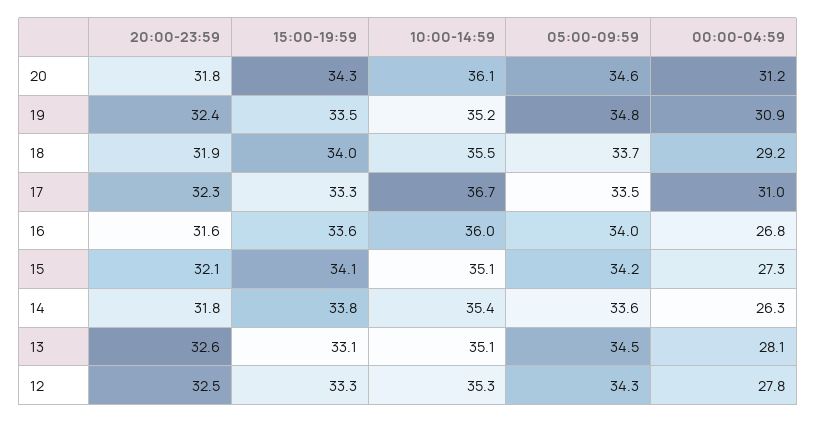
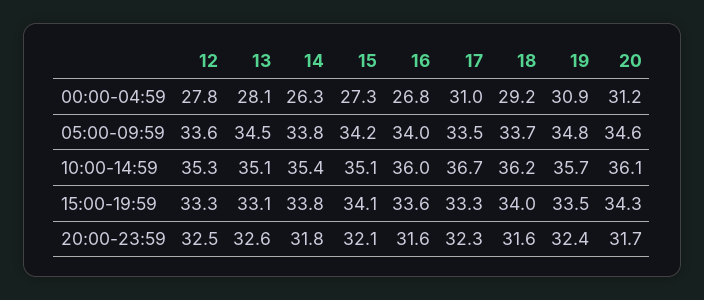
  {
    "20:00-23:59": {
-     "20": 31.8,
+     "20": 31.7,
      "19": 32.4,
-     "18": 31.9,
+     "18": 31.6,
      "17": 32.3,
      "16": 31.6,
      "15": 32.1,
      "14": 31.8,
      "13": 32.6,
      "12": 32.5
    },
    "15:00-19:59": {
      "20": 34.3,
      "19": 33.5,
      "18": 34,
      "17": 33.3,
      "16": 33.6,
      "15": 34.1,
      "14": 33.8,
      "13": 33.1,
      "12": 33.3
    },
    "10:00-14:59": {
      "20": 36.1,
-     "19": 35.2,
+     "19": 35.7,
-     "18": 35.5,
+     "18": 36.2,
      "17": 36.7,
      "16": 36,
      "15": 35.1,
      "14": 35.4,
      "13": 35.1,
      "12": 35.3
    },
    "05:00-09:59": {
      "20": 34.6,
      "19": 34.8,
      "18": 33.7,
      "17": 33.5,
      "16": 34,
      "15": 34.2,
-     "14": 33.6,
+     "14": 33.8,
      "13": 34.5,
-     "12": 34.3
+     "12": 33.6
    },
    "00:00-04:59": {
      "20": 31.2,
      "19": 30.9,
      "18": 29.2,
      "17": 31,
      "16": 26.8,
      "15": 27.3,
      "14": 26.3,
      "13": 28.1,
      "12": 27.8
    }
  }

